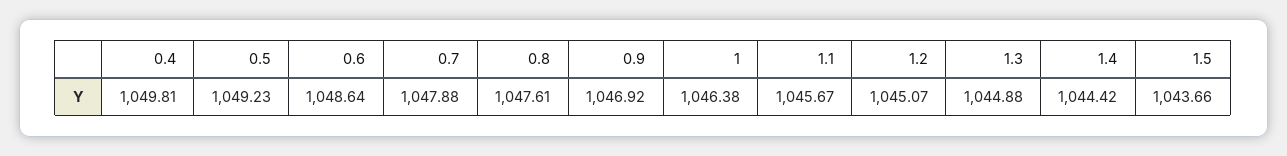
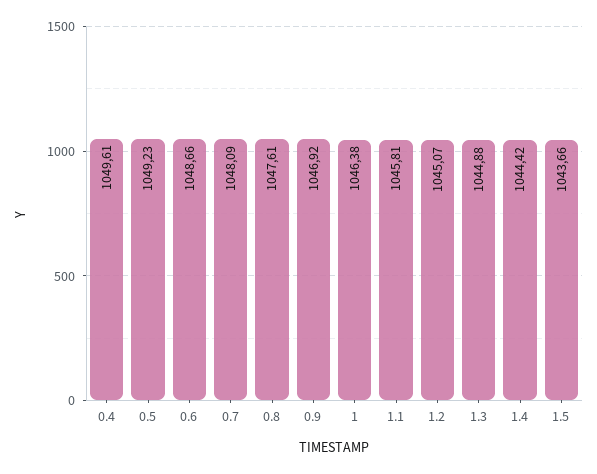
  {
-   "0.4": 1049.81,
+   "0.4": 1049.61,
    "0.5": 1049.23,
-   "0.6": 1048.64,
+   "0.6": 1048.66,
-   "0.7": 1047.88,
+   "0.7": 1048.09,
    "0.8": 1047.61,
    "0.9": 1046.92,
    "1": 1046.38,
-   "1.1": 1045.67,
+   "1.1": 1045.81,
    "1.2": 1045.07,
    "1.3": 1044.88,
    "1.4": 1044.42,
    "1.5": 1043.66
  }

